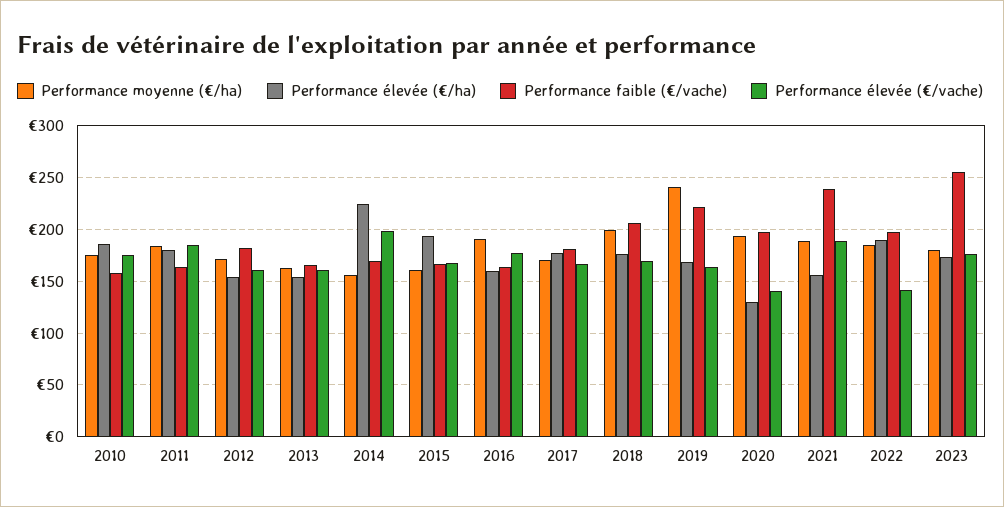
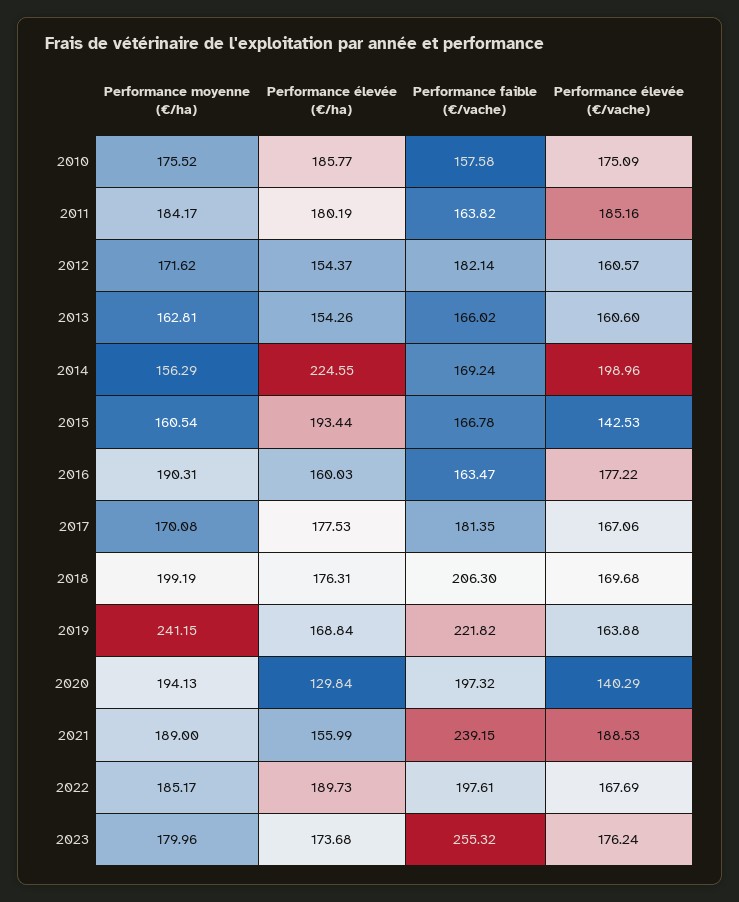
  {
    "Performance moyenne (€/ha)": {
      "2010": 175.52,
      "2011": 184.17,
      "2012": 171.62,
      "2013": 162.81,
      "2014": 156.29,
      "2015": 160.54,
      "2016": 190.31,
      "2017": 170.08,
      "2018": 199.19,
      "2019": 241.15,
      "2020": 194.13,
      "2021": 189,
      "2022": 185.17,
      "2023": 179.96
    },
    "Performance élevée (€/ha)": {
      "2010": 185.77,
      "2011": 180.19,
      "2012": 154.37,
      "2013": 154.26,
      "2014": 224.55,
      "2015": 193.44,
      "2016": 160.03,
      "2017": 177.53,
      "2018": 176.31,
      "2019": 168.84,
      "2020": 129.84,
      "2021": 155.99,
      "2022": 189.73,
      "2023": 173.68
    },
    "Performance faible (€/vache)": {
      "2010": 157.58,
      "2011": 163.82,
      "2012": 182.14,
      "2013": 166.02,
      "2014": 169.24,
      "2015": 166.78,
      "2016": 163.47,
      "2017": 181.35,
      "2018": 206.3,
      "2019": 221.82,
      "2020": 197.32,
      "2021": 239.15,
      "2022": 197.61,
      "2023": 255.32
    },
    "Performance élevée (€/vache)": {
      "2010": 175.09,
      "2011": 185.16,
      "2012": 160.57,
      "2013": 160.6,
      "2014": 198.96,
-     "2015": 170,
+     "2015": 142.53,
      "2016": 177.22,
      "2017": 167.06,
      "2018": 169.68,
      "2019": 163.88,
      "2020": 140.29,
      "2021": 188.53,
-     "2022": 140,
+     "2022": 167.69,
      "2023": 176.24
    }
  }

